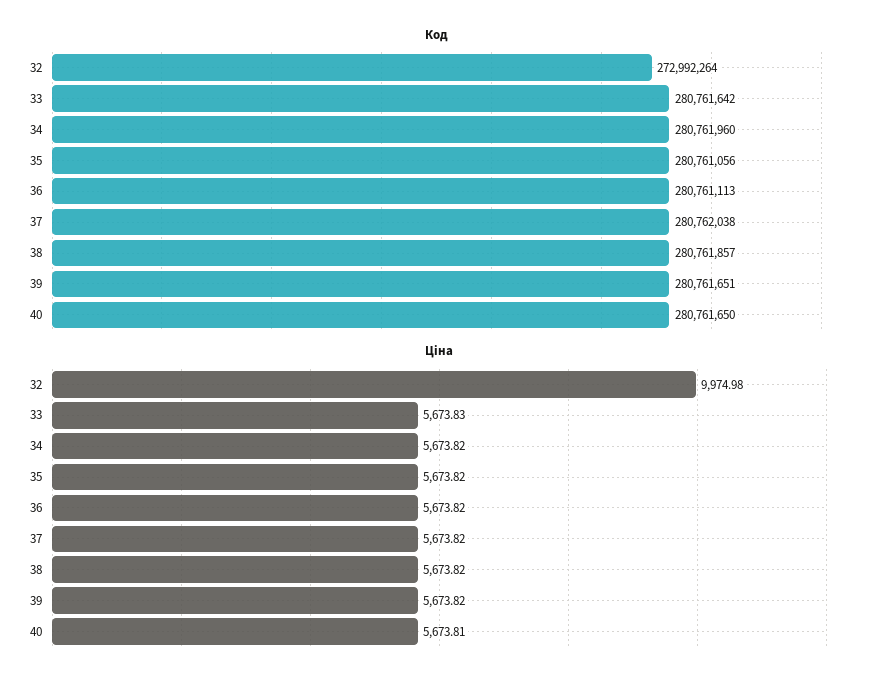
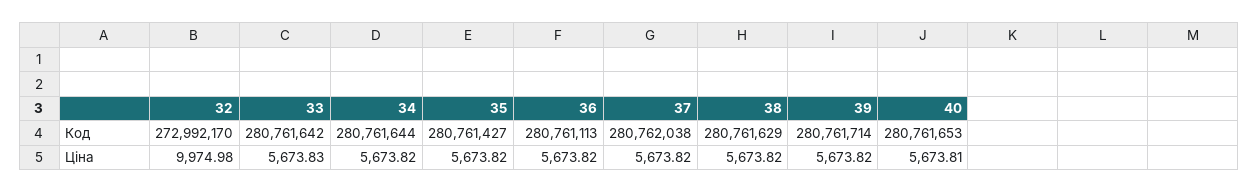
  {
    "Код": {
-     "32": 272992264,
+     "32": 272992170,
      "33": 280761642,
-     "34": 280761960,
+     "34": 280761644,
-     "35": 280761056,
+     "35": 280761427,
      "36": 280761113,
      "37": 280762038,
-     "38": 280761857,
+     "38": 280761629,
-     "39": 280761651,
+     "39": 280761714,
-     "40": 280761650
+     "40": 280761653
    },
    "Ціна": {
      "32": 9974.98,
      "33": 5673.83,
      "34": 5673.82,
      "35": 5673.82,
      "36": 5673.82,
      "37": 5673.82,
      "38": 5673.82,
      "39": 5673.82,
      "40": 5673.81
    }
  }

